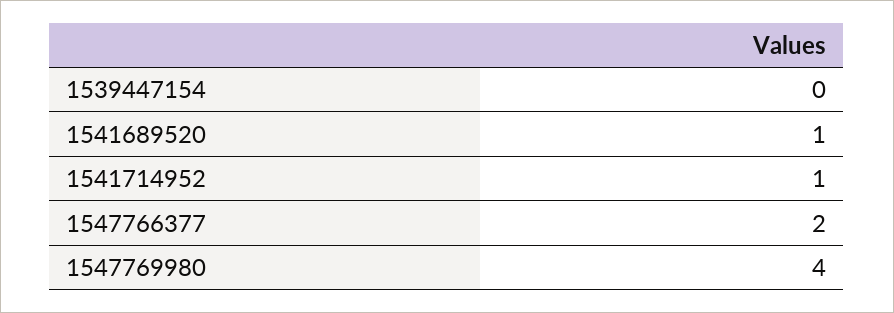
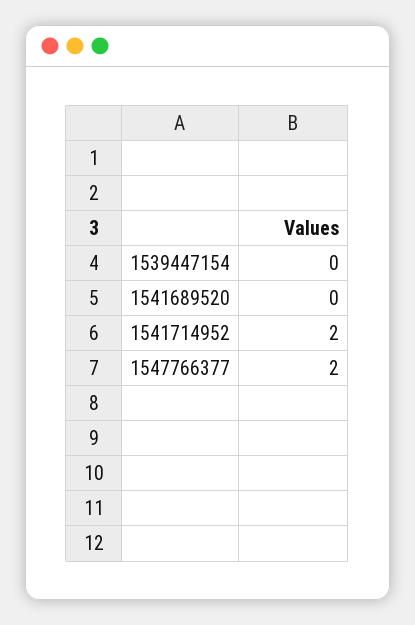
  {
    "1539447154": 0,
-   "1541689520": 1,
+   "1541689520": 0,
-   "1541714952": 1,
+   "1541714952": 2,
-   "1547766377": 2,
+   "1547766377": 2
-   "1547769980": 4
  }

